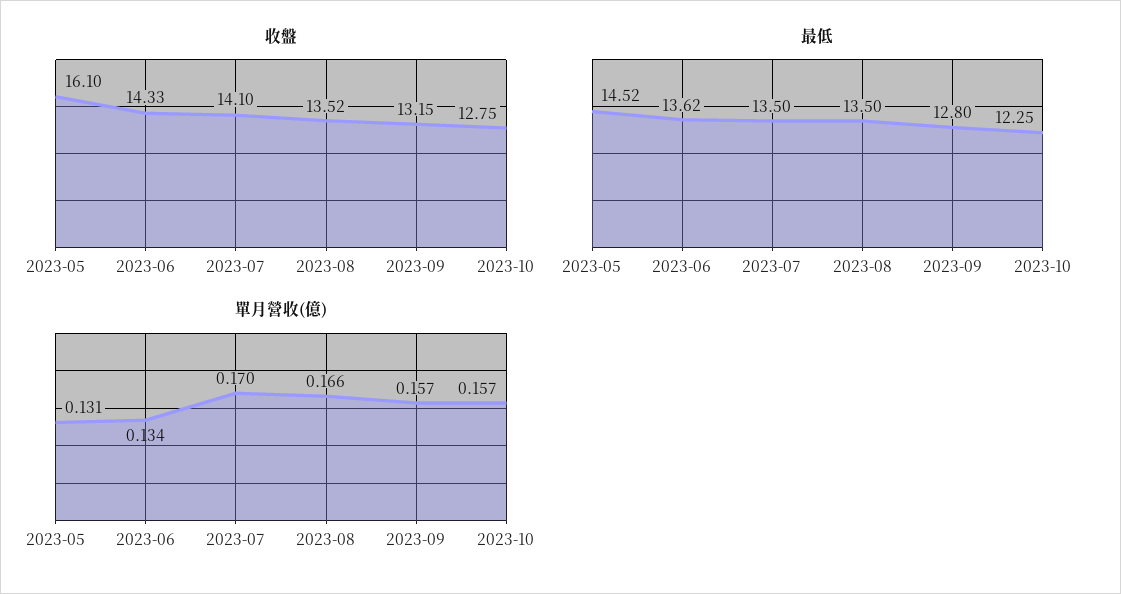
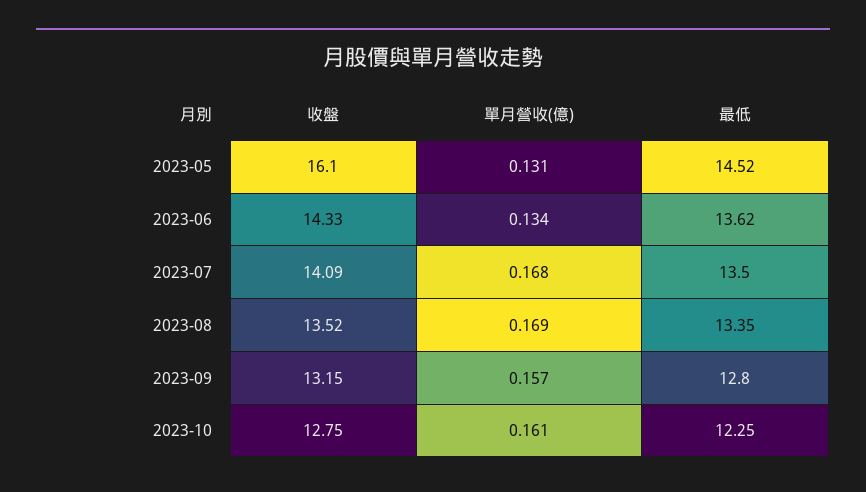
  {
    "收盤": {
      "2023-05": 16.1,
      "2023-06": 14.33,
-     "2023-07": 14.1,
+     "2023-07": 14.09,
      "2023-08": 13.52,
      "2023-09": 13.15,
      "2023-10": 12.75
    },
    "最低": {
      "2023-05": 14.52,
      "2023-06": 13.62,
      "2023-07": 13.5,
-     "2023-08": 13.5,
+     "2023-08": 13.35,
      "2023-09": 12.8,
      "2023-10": 12.25
    },
    "單月營收(億)": {
      "2023-05": 0.131,
      "2023-06": 0.134,
-     "2023-07": 0.17,
+     "2023-07": 0.168,
-     "2023-08": 0.166,
+     "2023-08": 0.169,
      "2023-09": 0.157,
-     "2023-10": 0.157
+     "2023-10": 0.161
    }
  }

